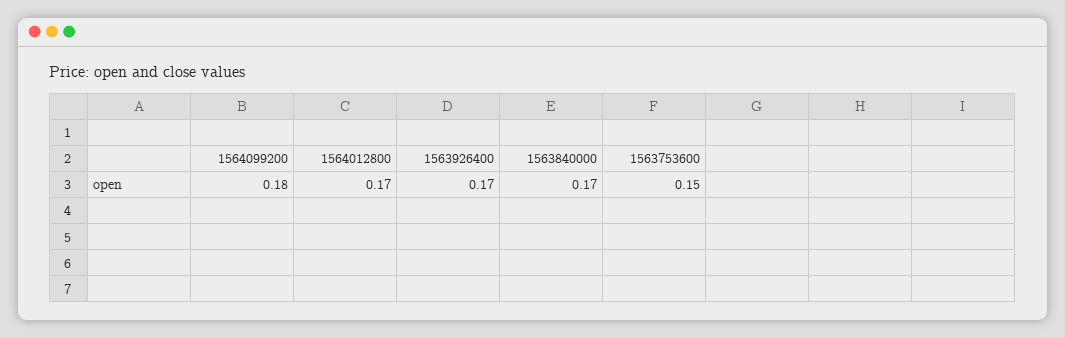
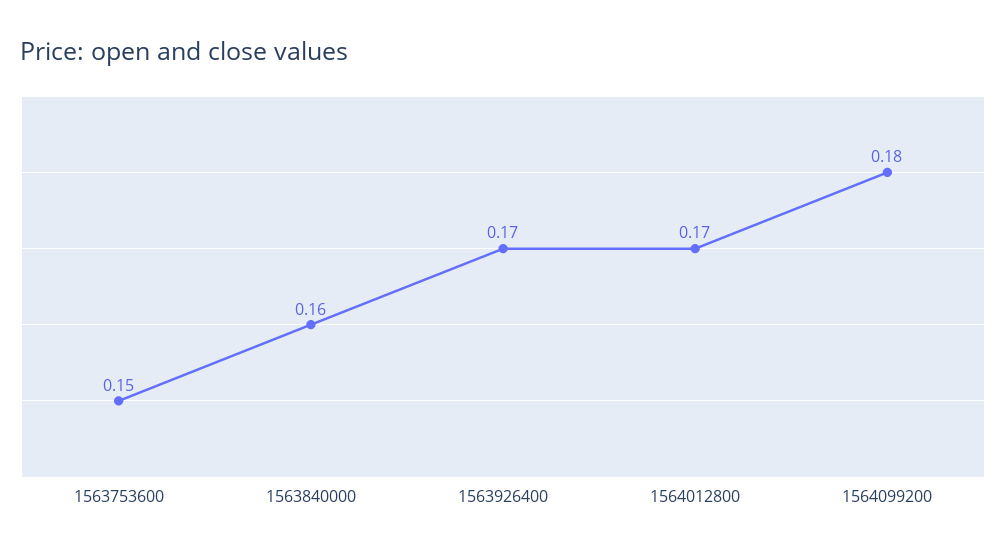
  {
    "1564099200": 0.18,
    "1564012800": 0.17,
    "1563926400": 0.17,
-   "1563840000": 0.17,
+   "1563840000": 0.16,
    "1563753600": 0.15
  }

